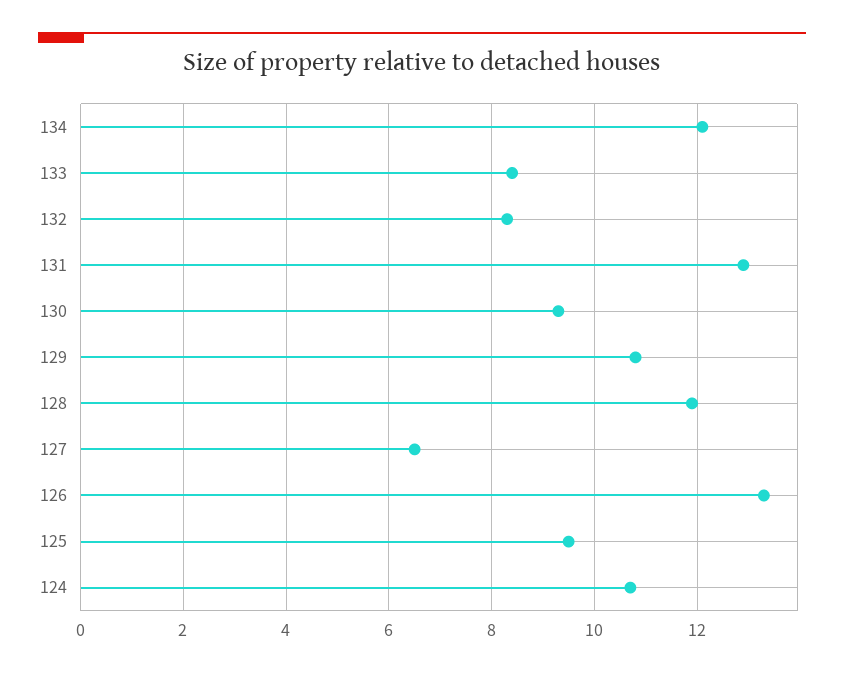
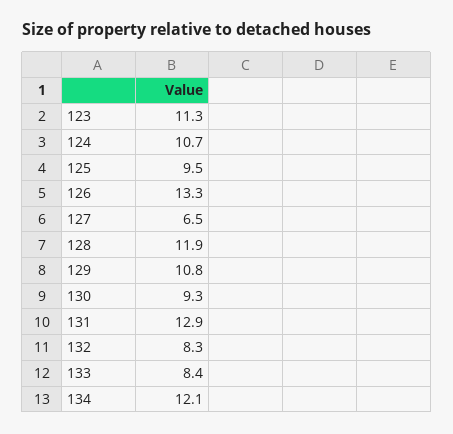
  {
    "134": 12.1,
    "133": 8.4,
    "132": 8.3,
    "131": 12.9,
    "130": 9.3,
    "129": 10.8,
    "128": 11.9,
    "127": 6.5,
    "126": 13.3,
    "125": 9.5,
-   "124": 10.7
+   "124": 10.7,
+   "123": 11.3
  }

